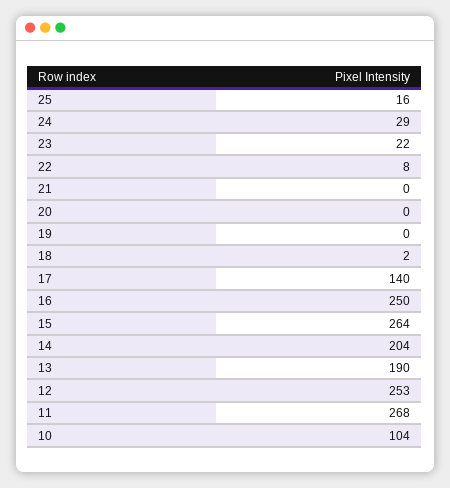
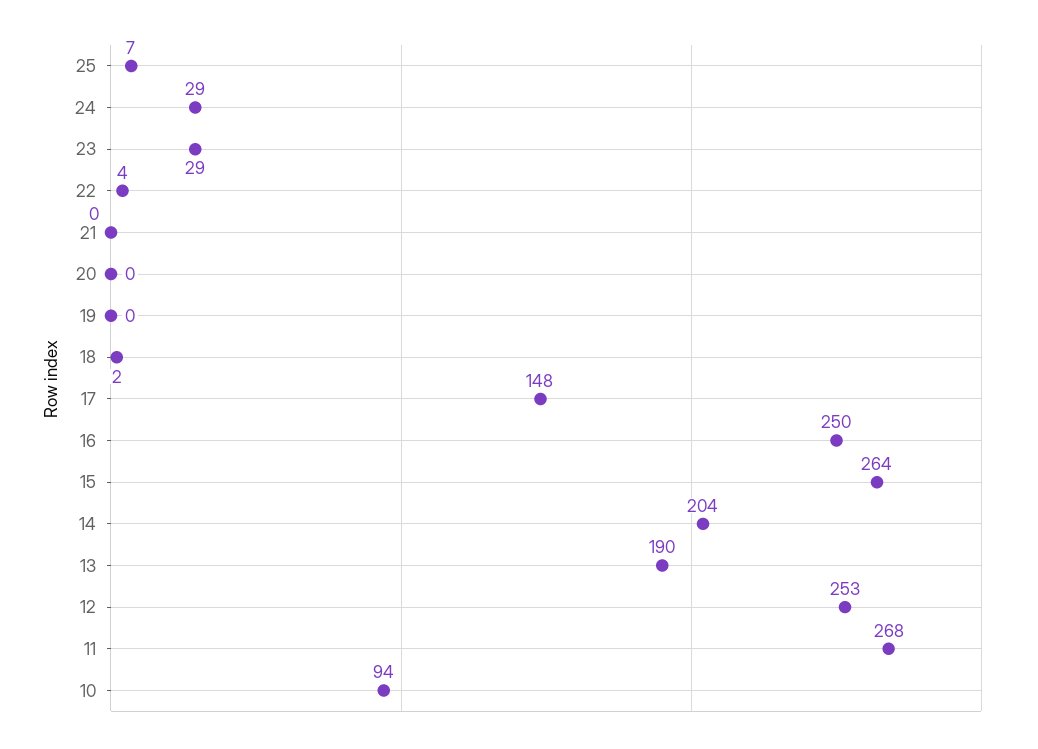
  {
-   "25": 16,
+   "25": 7,
    "24": 29,
-   "23": 22,
+   "23": 29,
-   "22": 8,
+   "22": 4,
    "21": 0,
    "20": 0,
    "19": 0,
    "18": 2,
-   "17": 140,
+   "17": 148,
    "16": 250,
    "15": 264,
    "14": 204,
    "13": 190,
    "12": 253,
    "11": 268,
-   "10": 104
+   "10": 94
  }

